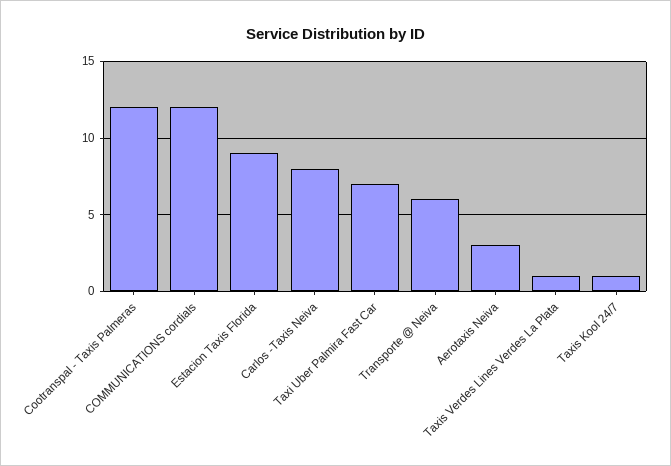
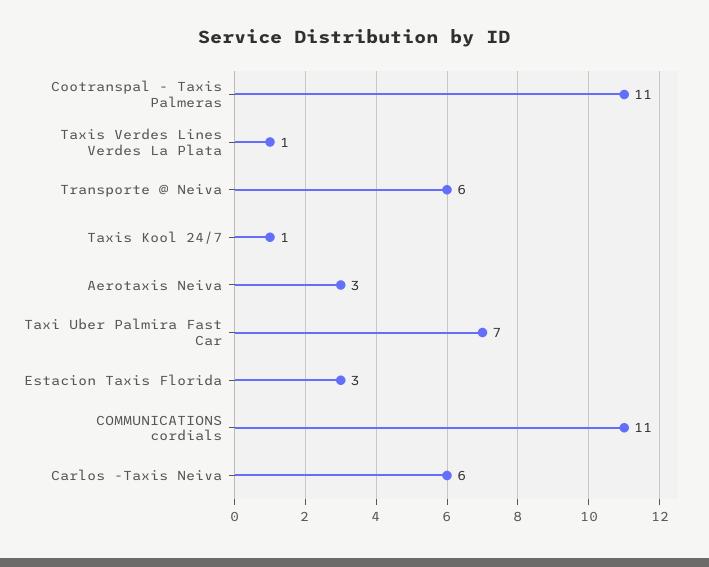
  {
-   "Cootranspal - Taxis Palmeras": 12,
+   "Cootranspal - Taxis Palmeras": 11,
-   "COMMUNICATIONS cordials": 12,
+   "COMMUNICATIONS cordials": 11,
-   "Estacion Taxis Florida": 9,
+   "Estacion Taxis Florida": 3,
-   "Carlos -Taxis Neiva": 8,
+   "Carlos -Taxis Neiva": 6,
    "Taxi Uber Palmira Fast Car": 7,
    "Transporte @ Neiva": 6,
    "Aerotaxis Neiva": 3,
    "Taxis Verdes Lines Verdes La Plata": 1,
    "Taxis Kool 24/7": 1
  }

